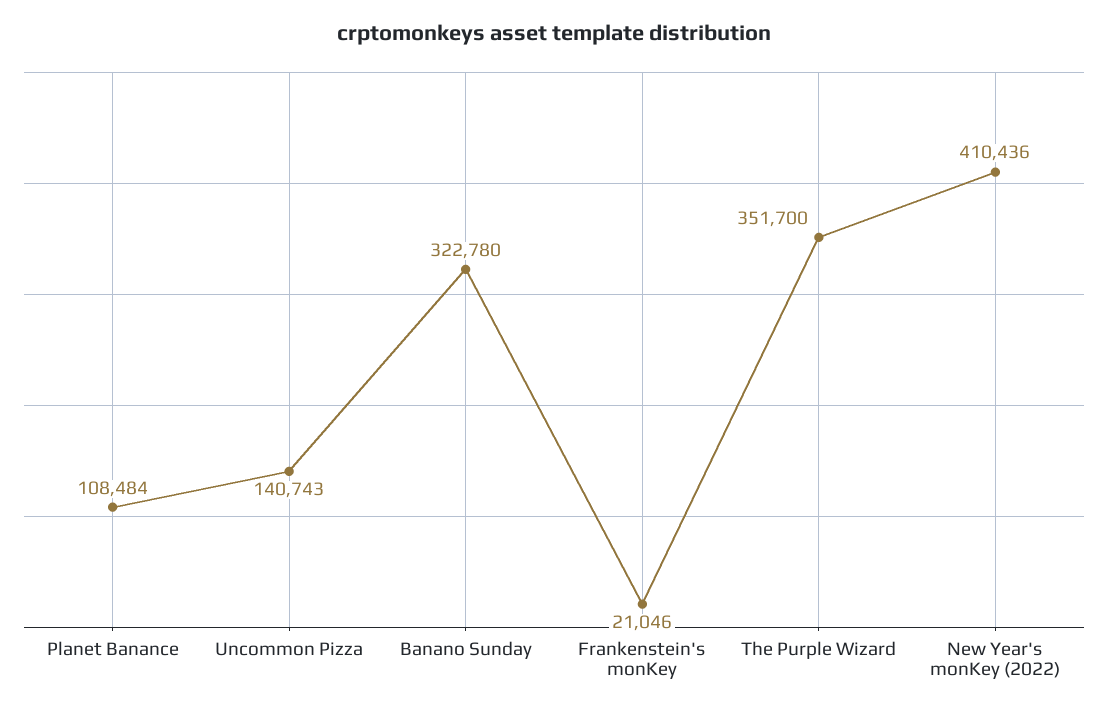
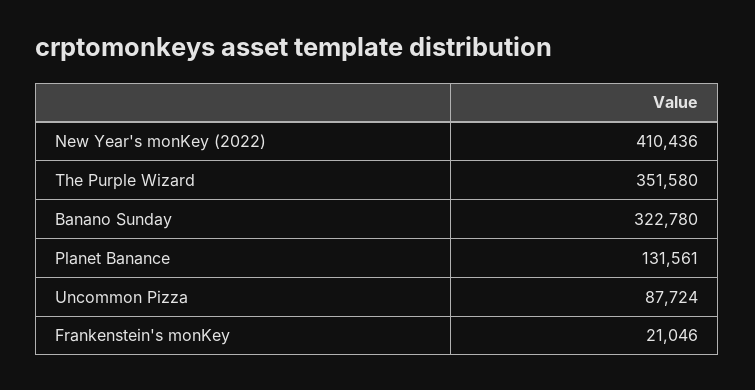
  {
-   "Planet Banance": 108484,
+   "Planet Banance": 131561,
-   "Uncommon Pizza": 140743,
+   "Uncommon Pizza": 87724,
    "Banano Sunday": 322780,
    "Frankenstein's monKey": 21046,
-   "The Purple Wizard": 351700,
+   "The Purple Wizard": 351580,
    "New Year's monKey (2022)": 410436
  }

